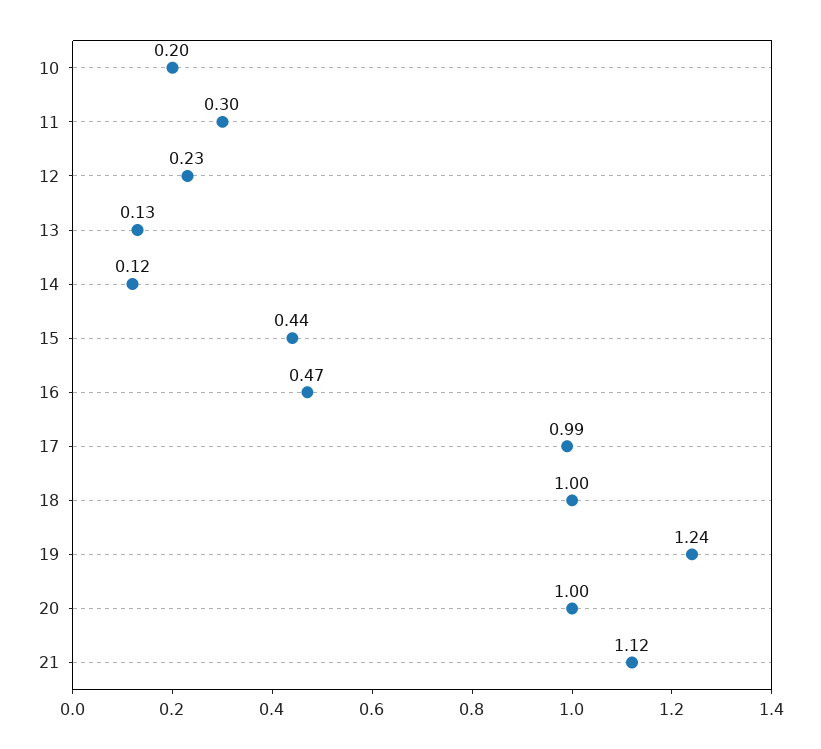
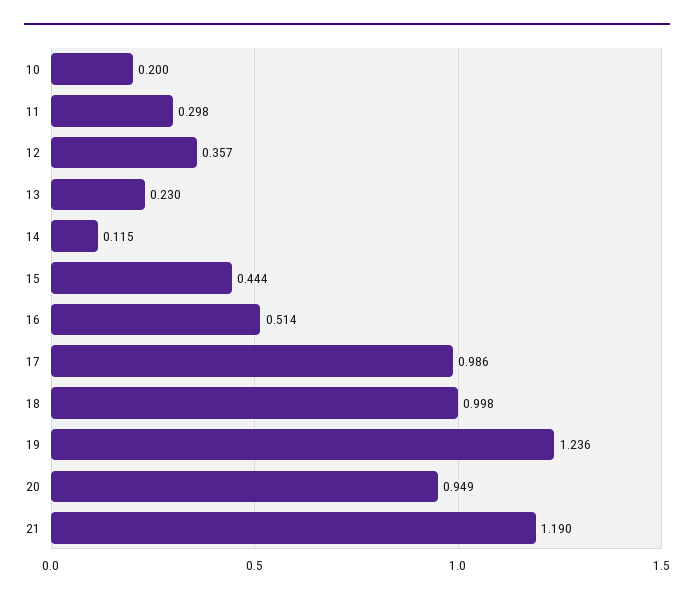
  {
    "10": 0.2,
    "11": 0.298,
-   "12": 0.23,
+   "12": 0.357,
-   "13": 0.13,
+   "13": 0.23,
    "14": 0.115,
    "15": 0.444,
-   "16": 0.47,
+   "16": 0.514,
    "17": 0.986,
    "18": 0.998,
    "19": 1.236,
-   "20": 1,
+   "20": 0.949,
-   "21": 1.12
+   "21": 1.19
  }

